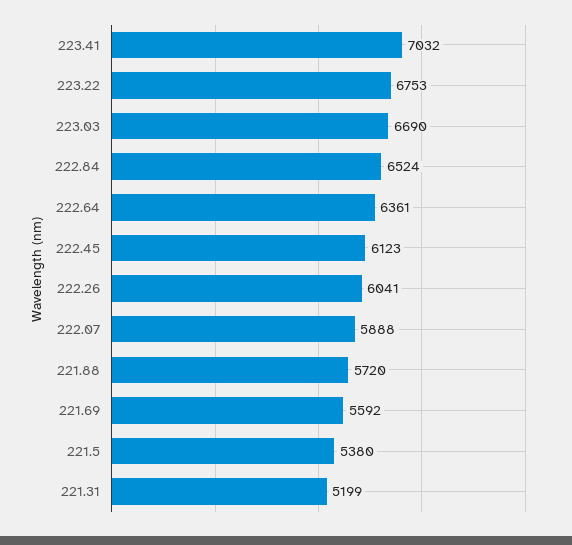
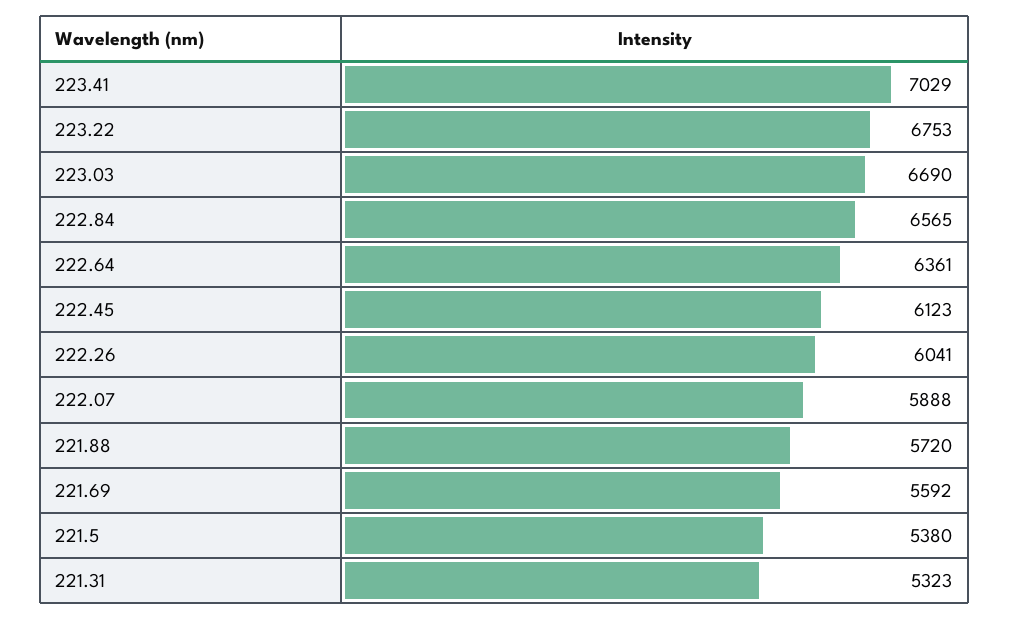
  {
-   "223.41": 7032,
+   "223.41": 7029,
    "223.22": 6753,
    "223.03": 6690,
-   "222.84": 6524,
+   "222.84": 6565,
    "222.64": 6361,
    "222.45": 6123,
    "222.26": 6041,
    "222.07": 5888,
    "221.88": 5720,
    "221.69": 5592,
    "221.5": 5380,
-   "221.31": 5199
+   "221.31": 5323
  }

